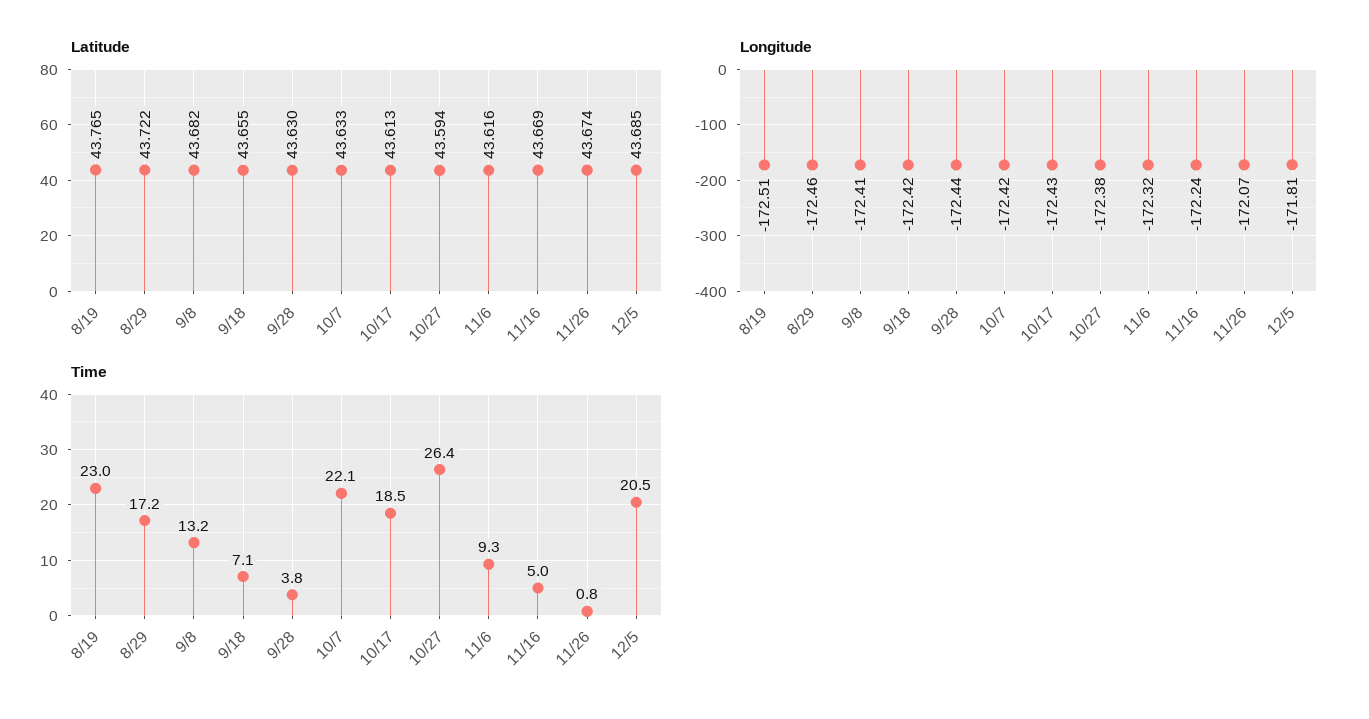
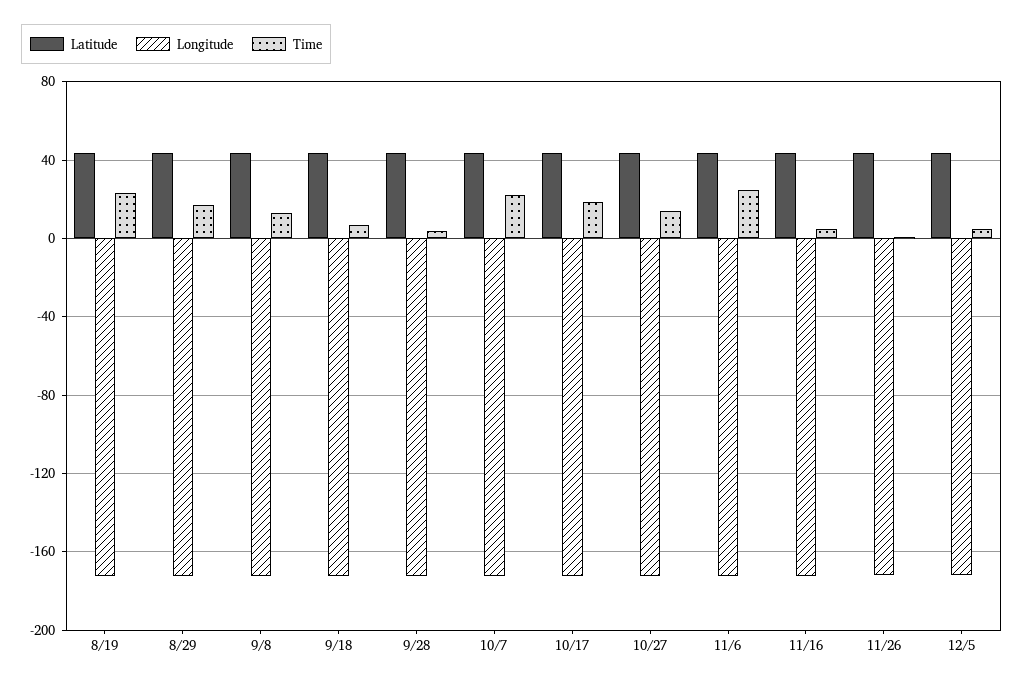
  {
    "Latitude": {
      "8/19": 43.765,
      "8/29": 43.722,
      "9/8": 43.682,
      "9/18": 43.655,
      "9/28": 43.63,
      "10/7": 43.633,
      "10/17": 43.613,
      "10/27": 43.594,
      "11/6": 43.616,
      "11/16": 43.669,
      "11/26": 43.674,
      "12/5": 43.685
    },
    "Longitude": {
      "8/19": -172.51,
      "8/29": -172.46,
      "9/8": -172.41,
      "9/18": -172.42,
      "9/28": -172.44,
      "10/7": -172.42,
      "10/17": -172.43,
      "10/27": -172.38,
      "11/6": -172.32,
      "11/16": -172.24,
      "11/26": -172.07,
      "12/5": -171.81
    },
    "Time": {
      "8/19": 23,
      "8/29": 17.2,
      "9/8": 13.2,
      "9/18": 7.1,
      "9/28": 3.8,
      "10/7": 22.1,
      "10/17": 18.5,
-     "10/27": 26.4,
+     "10/27": 15,
-     "11/6": 9.3,
+     "11/6": 25,
      "11/16": 5,
      "11/26": 0.8,
-     "12/5": 20.5
+     "12/5": 5
    }
  }

